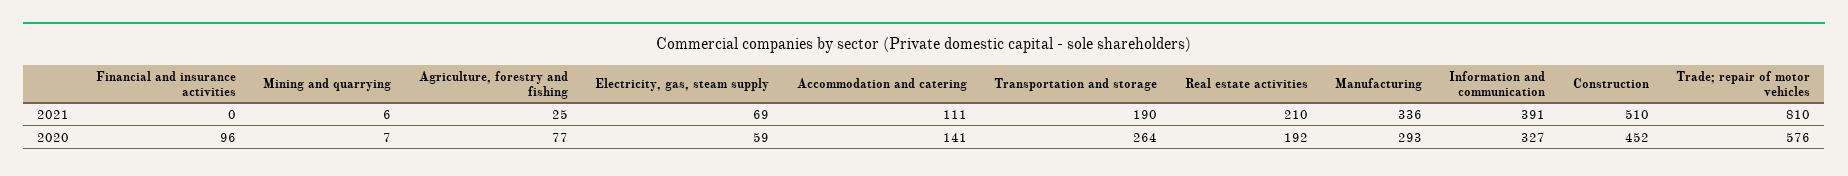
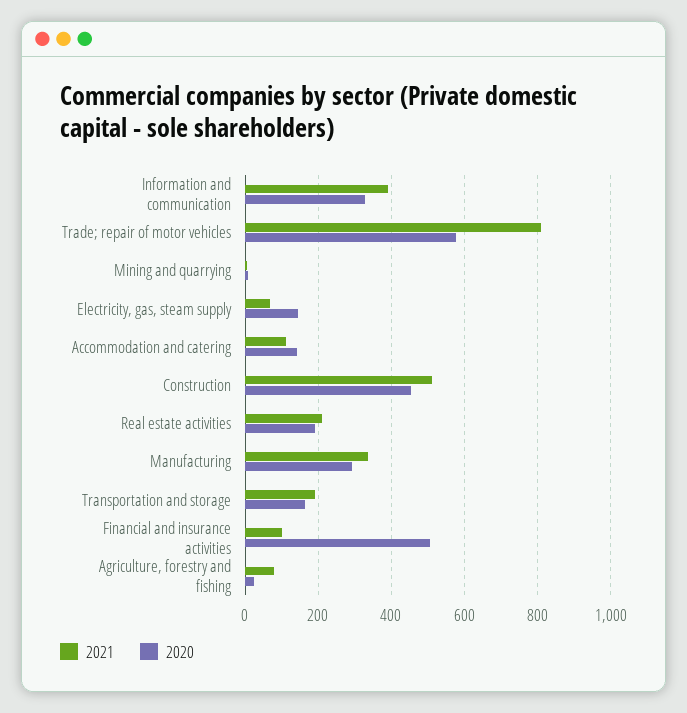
  {
    "2021": {
-     "Financial and insurance activities": 0,
+     "Financial and insurance activities": 100,
      "Mining and quarrying": 6,
-     "Agriculture, forestry and fishing": 25,
+     "Agriculture, forestry and fishing": 80,
      "Electricity, gas, steam supply": 69,
      "Accommodation and catering": 111,
      "Transportation and storage": 190,
      "Real estate activities": 210,
      "Manufacturing": 336,
      "Information and communication": 391,
      "Construction": 510,
      "Trade; repair of motor vehicles": 810
    },
    "2020": {
-     "Financial and insurance activities": 96,
+     "Financial and insurance activities": 500,
      "Mining and quarrying": 7,
-     "Agriculture, forestry and fishing": 77,
+     "Agriculture, forestry and fishing": 20,
-     "Electricity, gas, steam supply": 59,
+     "Electricity, gas, steam supply": 140,
      "Accommodation and catering": 141,
-     "Transportation and storage": 264,
+     "Transportation and storage": 160,
      "Real estate activities": 192,
      "Manufacturing": 293,
      "Information and communication": 327,
      "Construction": 452,
      "Trade; repair of motor vehicles": 576
    }
  }

